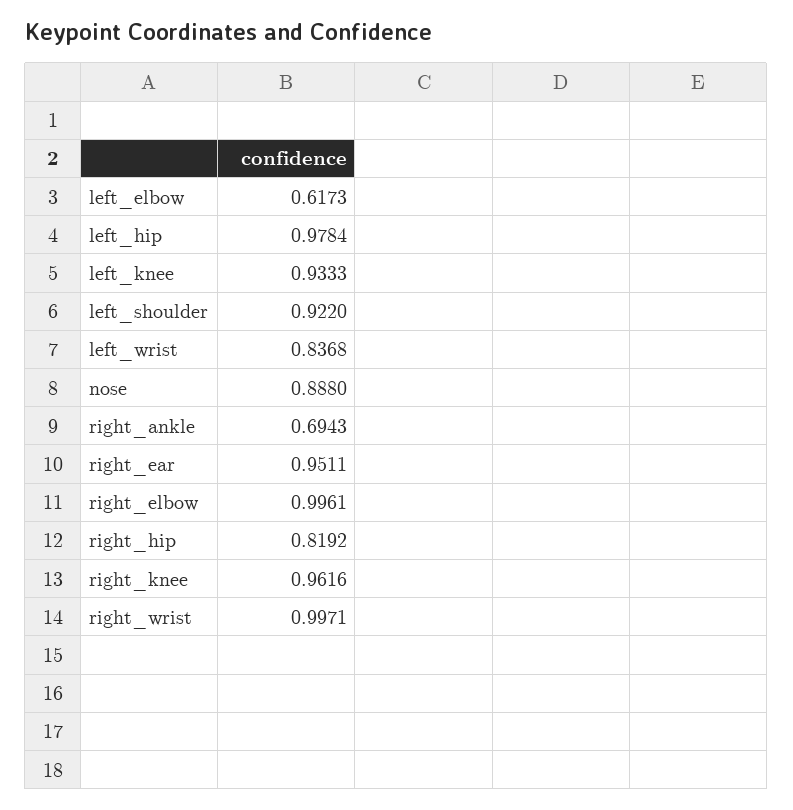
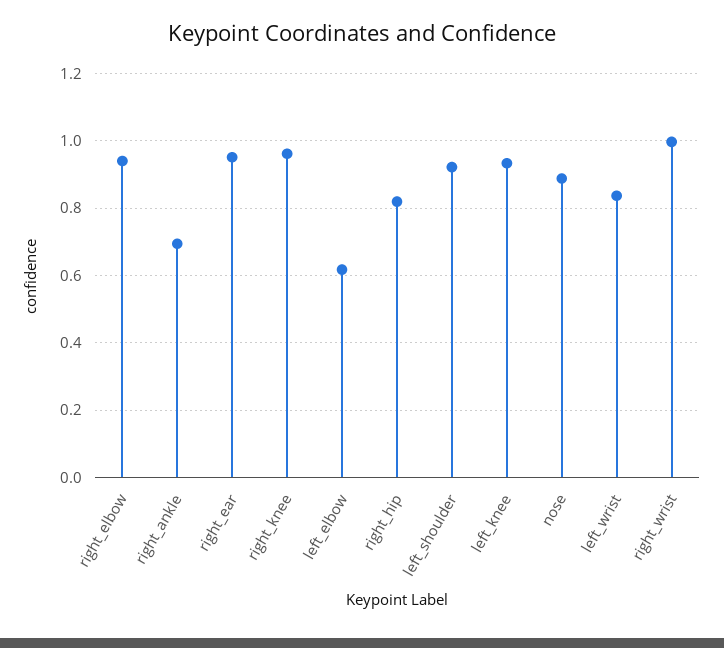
  {
    "left_elbow": 0.6173,
-   "left_hip": 0.9784,
    "left_knee": 0.9333,
    "left_shoulder": 0.922,
    "left_wrist": 0.8368,
    "nose": 0.888,
    "right_ankle": 0.6943,
    "right_ear": 0.9511,
-   "right_elbow": 0.9961,
+   "right_elbow": 0.94,
    "right_hip": 0.8192,
    "right_knee": 0.9616,
    "right_wrist": 0.9971
  }

